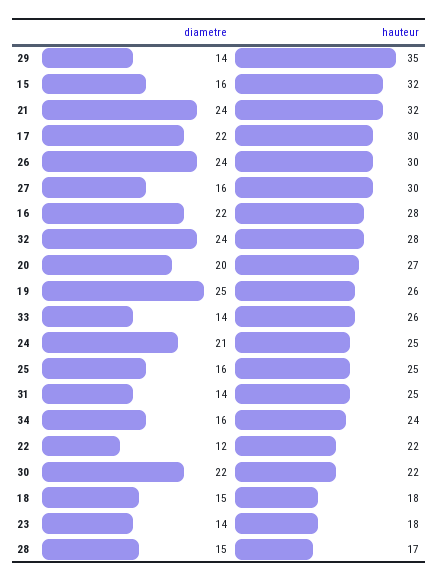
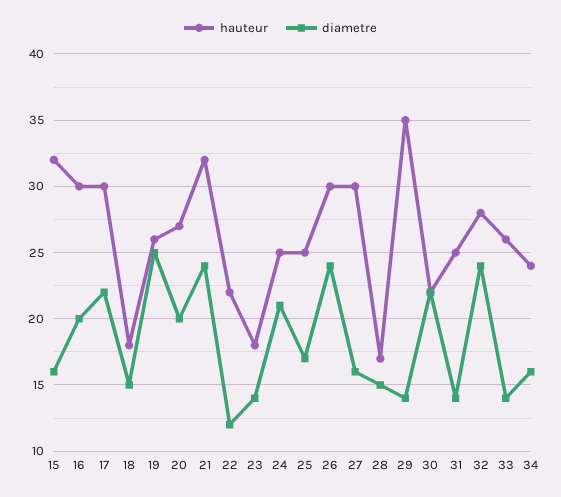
  {
    "diametre": {
      "29": 14,
      "15": 16,
      "21": 24,
      "17": 22,
      "26": 24,
      "27": 16,
-     "16": 22,
+     "16": 20,
      "32": 24,
      "20": 20,
      "19": 25,
      "33": 14,
      "24": 21,
-     "25": 16,
+     "25": 17,
      "31": 14,
      "34": 16,
      "22": 12,
      "30": 22,
      "18": 15,
      "23": 14,
      "28": 15
    },
    "hauteur": {
      "29": 35,
      "15": 32,
      "21": 32,
      "17": 30,
      "26": 30,
      "27": 30,
-     "16": 28,
+     "16": 30,
      "32": 28,
      "20": 27,
      "19": 26,
      "33": 26,
      "24": 25,
      "25": 25,
      "31": 25,
      "34": 24,
      "22": 22,
      "30": 22,
      "18": 18,
      "23": 18,
      "28": 17
    }
  }

